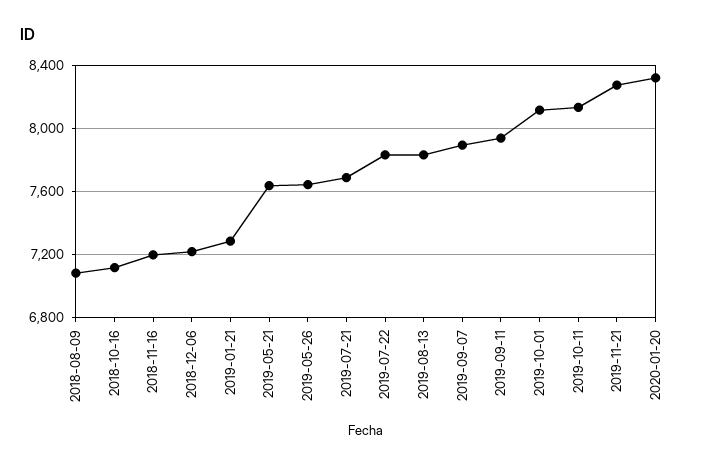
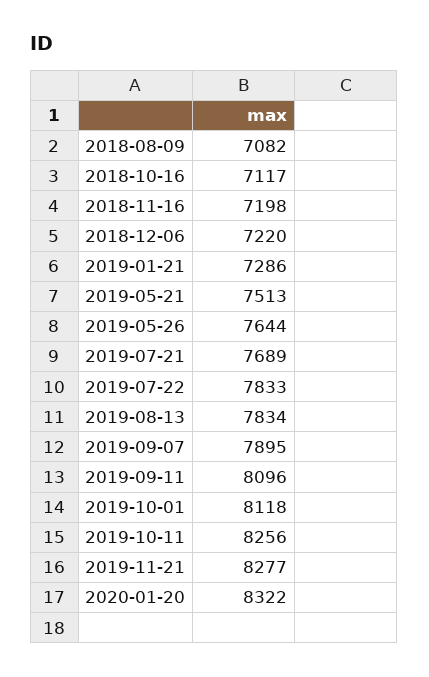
  {
    "2018-08-09": 7082,
    "2018-10-16": 7117,
    "2018-11-16": 7198,
    "2018-12-06": 7220,
    "2019-01-21": 7286,
-   "2019-05-21": 7650,
+   "2019-05-21": 7513,
    "2019-05-26": 7644,
    "2019-07-21": 7689,
    "2019-07-22": 7833,
    "2019-08-13": 7834,
    "2019-09-07": 7895,
-   "2019-09-11": 7950,
+   "2019-09-11": 8096,
    "2019-10-01": 8118,
-   "2019-10-11": 8150,
+   "2019-10-11": 8256,
    "2019-11-21": 8277,
    "2020-01-20": 8322
  }

